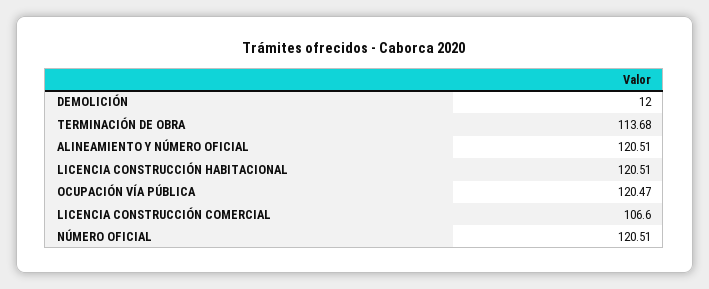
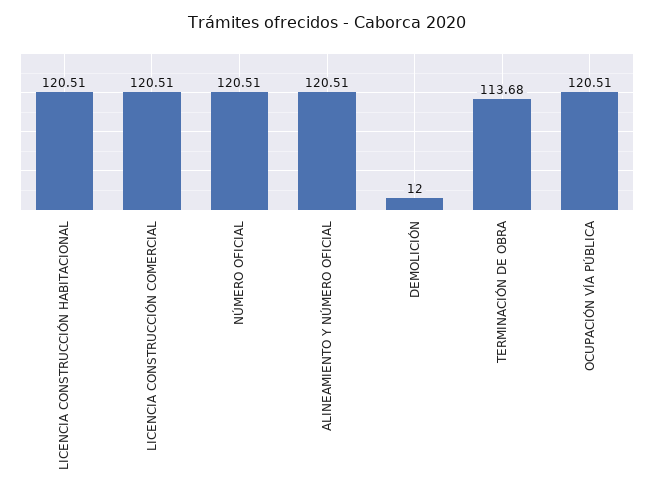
  {
    "DEMOLICIÓN": 12,
    "TERMINACIÓN DE OBRA": 113.68,
    "ALINEAMIENTO Y NÚMERO OFICIAL": 120.51,
    "LICENCIA CONSTRUCCIÓN HABITACIONAL": 120.51,
-   "OCUPACIÓN VÍA PÚBLICA": 120.47,
+   "OCUPACIÓN VÍA PÚBLICA": 120.51,
-   "LICENCIA CONSTRUCCIÓN COMERCIAL": 106.6,
+   "LICENCIA CONSTRUCCIÓN COMERCIAL": 120.51,
    "NÚMERO OFICIAL": 120.51
  }

